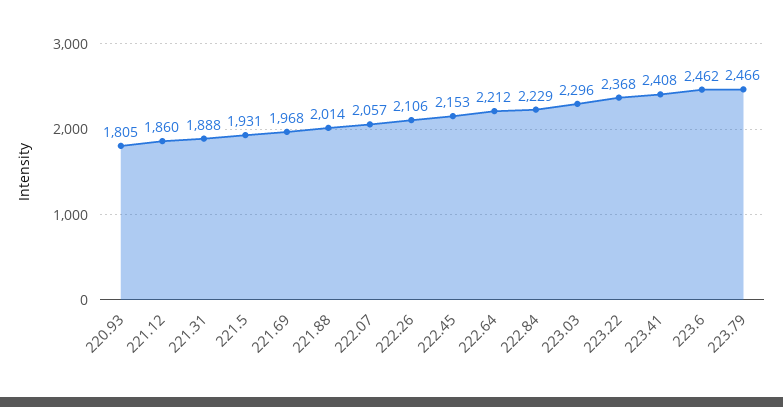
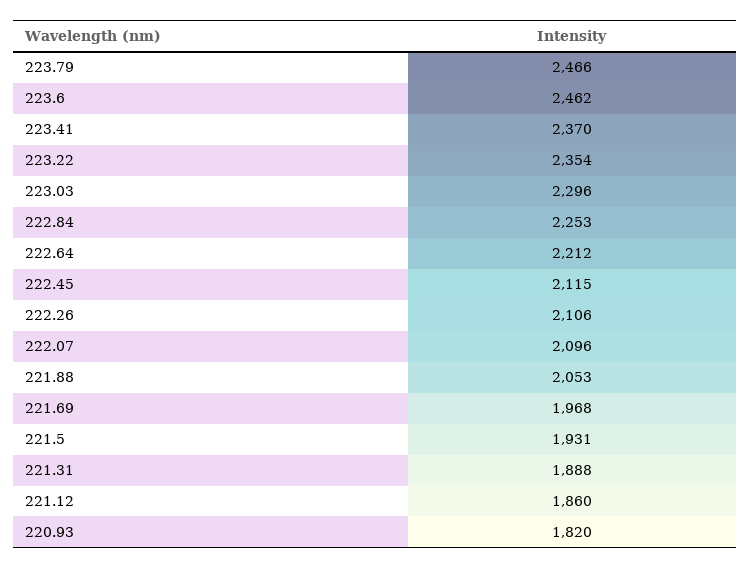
  {
-   "220.93": 1805,
+   "220.93": 1820,
    "221.12": 1860,
    "221.31": 1888,
    "221.5": 1931,
    "221.69": 1968,
-   "221.88": 2014,
+   "221.88": 2053,
-   "222.07": 2057,
+   "222.07": 2096,
    "222.26": 2106,
-   "222.45": 2153,
+   "222.45": 2115,
    "222.64": 2212,
-   "222.84": 2229,
+   "222.84": 2253,
    "223.03": 2296,
-   "223.22": 2368,
+   "223.22": 2354,
-   "223.41": 2408,
+   "223.41": 2370,
    "223.6": 2462,
    "223.79": 2466
  }

